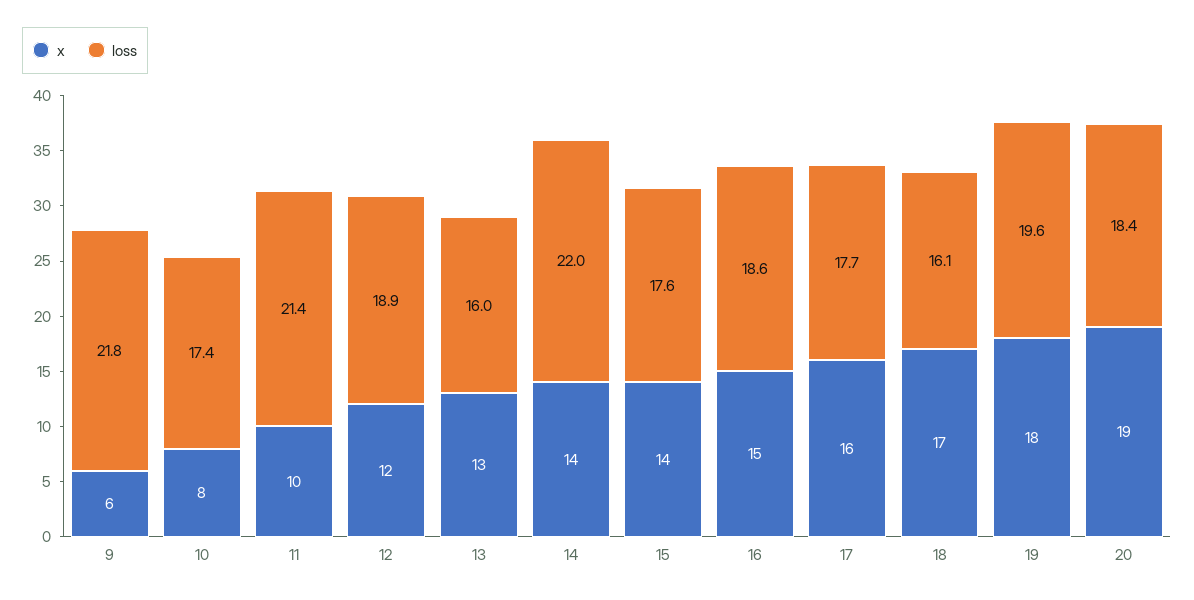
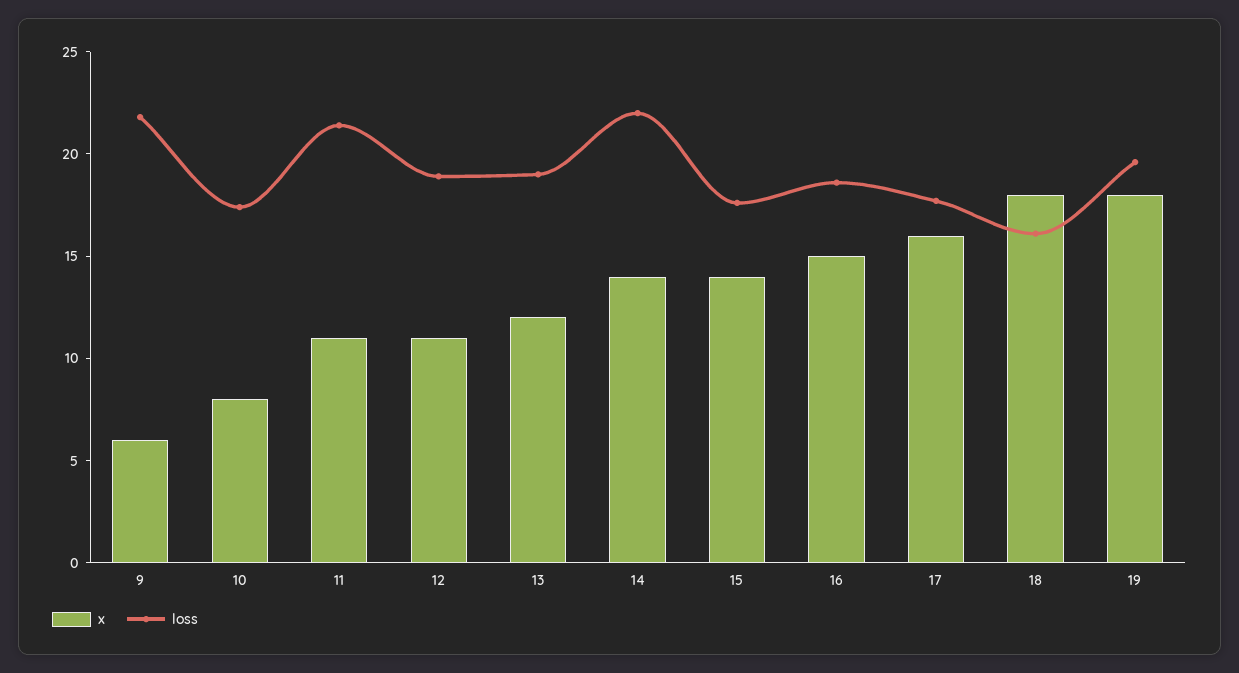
  {
    "x": {
      "9": 6,
      "10": 8,
-     "11": 10,
+     "11": 11,
-     "12": 12,
+     "12": 11,
-     "13": 13,
+     "13": 12,
      "14": 14,
      "15": 14,
      "16": 15,
      "17": 16,
-     "18": 17,
+     "18": 18,
-     "19": 18,
+     "19": 18
-     "20": 19
    },
    "loss": {
      "9": 21.8,
      "10": 17.4,
      "11": 21.4,
      "12": 18.9,
-     "13": 16,
+     "13": 19,
      "14": 22,
      "15": 17.6,
      "16": 18.6,
      "17": 17.7,
      "18": 16.1,
-     "19": 19.6,
+     "19": 19.6
-     "20": 18.4
    }
  }

